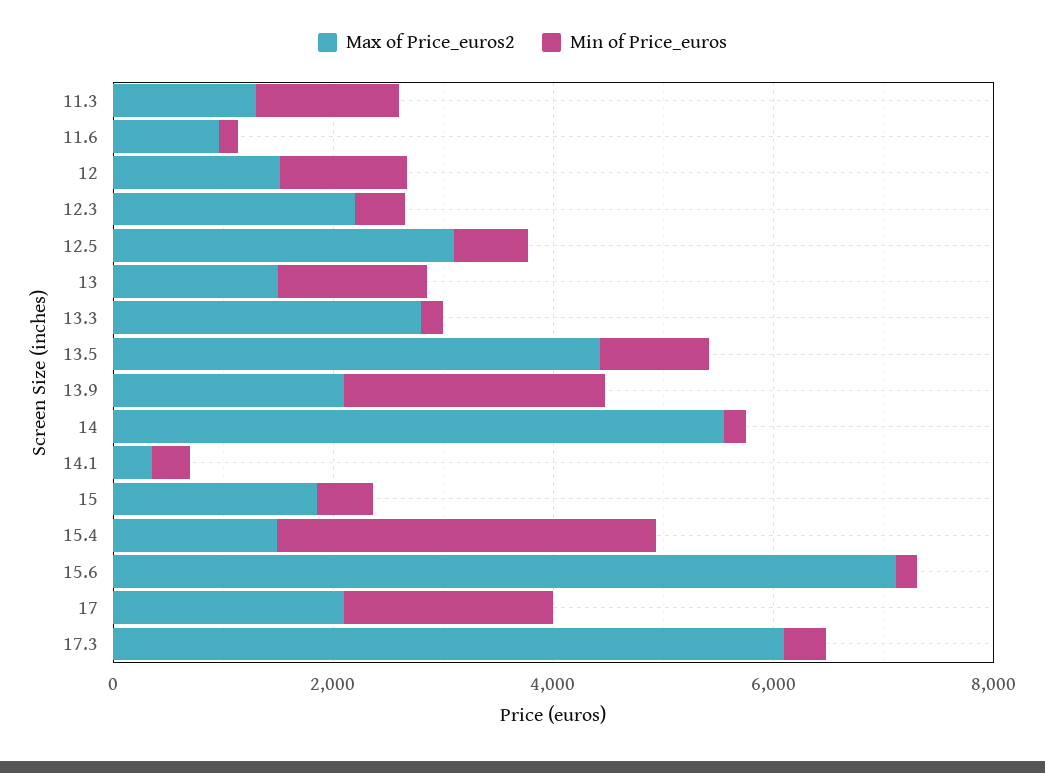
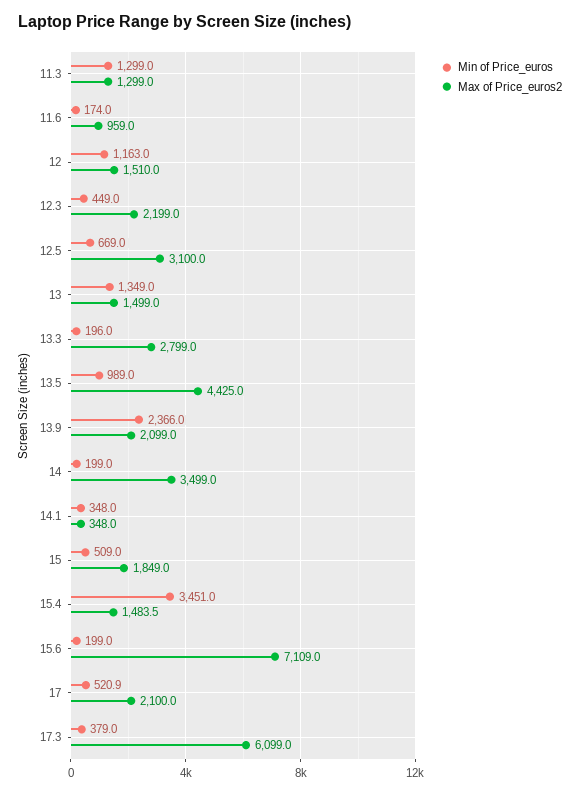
  {
    "Max of Price_euros2": {
      "11.3": 1299,
      "11.6": 959,
      "12": 1510,
      "12.3": 2199,
      "12.5": 3100,
      "13": 1499,
      "13.3": 2799,
      "13.5": 4425,
      "13.9": 2099,
-     "14": 5500,
+     "14": 3499,
      "14.1": 348,
      "15": 1849,
      "15.4": 1483.5,
      "15.6": 7109,
      "17": 2100,
      "17.3": 6099
    },
    "Min of Price_euros": {
      "11.3": 1299,
      "11.6": 174,
      "12": 1163,
      "12.3": 449,
      "12.5": 669,
      "13": 1349,
      "13.3": 196,
      "13.5": 989,
      "13.9": 2366,
      "14": 199,
      "14.1": 348,
      "15": 509,
      "15.4": 3451,
      "15.6": 199,
-     "17": 2000,
+     "17": 520.9,
      "17.3": 379
    }
  }

